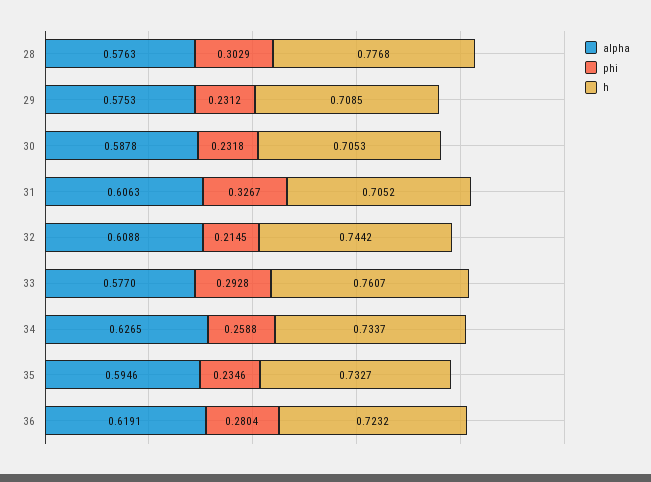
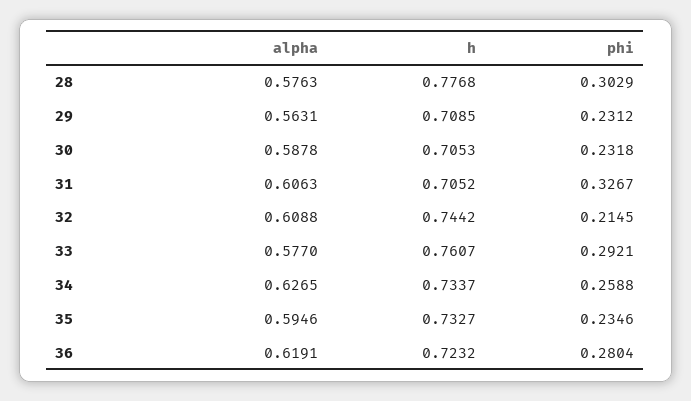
  {
    "alpha": {
      "28": 0.5763,
-     "29": 0.5753,
+     "29": 0.5631,
      "30": 0.5878,
      "31": 0.6063,
      "32": 0.6088,
      "33": 0.577,
      "34": 0.6265,
      "35": 0.5946,
      "36": 0.6191
    },
    "phi": {
      "28": 0.3029,
      "29": 0.2312,
      "30": 0.2318,
      "31": 0.3267,
      "32": 0.2145,
-     "33": 0.2928,
+     "33": 0.2921,
      "34": 0.2588,
      "35": 0.2346,
      "36": 0.2804
    },
    "h": {
      "28": 0.7768,
      "29": 0.7085,
      "30": 0.7053,
      "31": 0.7052,
      "32": 0.7442,
      "33": 0.7607,
      "34": 0.7337,
      "35": 0.7327,
      "36": 0.7232
    }
  }

